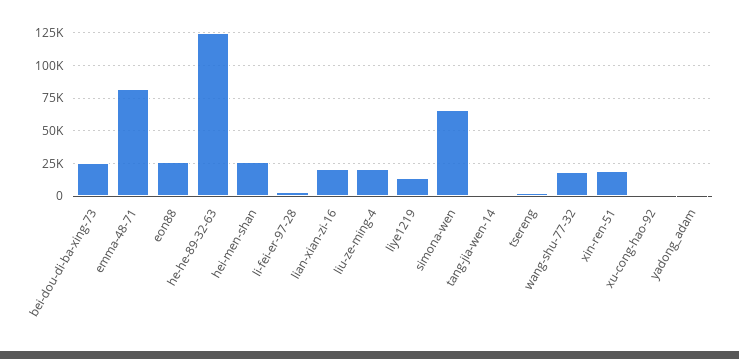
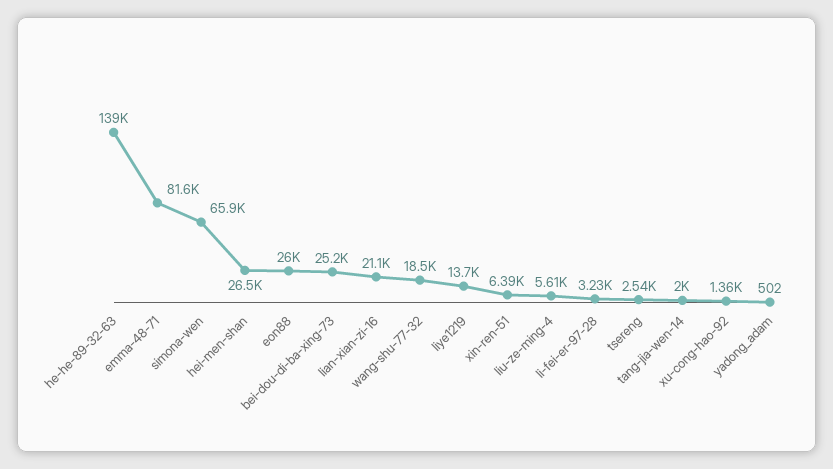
  {
    "bei-dou-di-ba-xing-73": 25200,
    "emma-48-71": 81600,
    "eon88": 26000,
-   "he-he-89-32-63": 125000,
+   "he-he-89-32-63": 139000,
    "hei-men-shan": 26500,
    "li-fei-er-97-28": 3230,
    "lian-xian-zi-16": 21100,
-   "liu-ze-ming-4": 20000,
+   "liu-ze-ming-4": 5610,
    "liye1219": 13700,
    "simona-wen": 65900,
    "tang-jia-wen-14": 2000,
    "tsereng": 2540,
    "wang-shu-77-32": 18500,
-   "xin-ren-51": 20000,
+   "xin-ren-51": 6390,
    "xu-cong-hao-92": 1360,
    "yadong_adam": 502
  }

